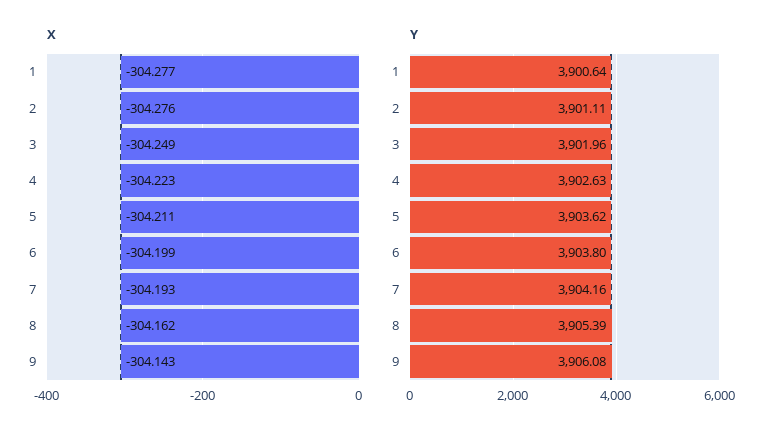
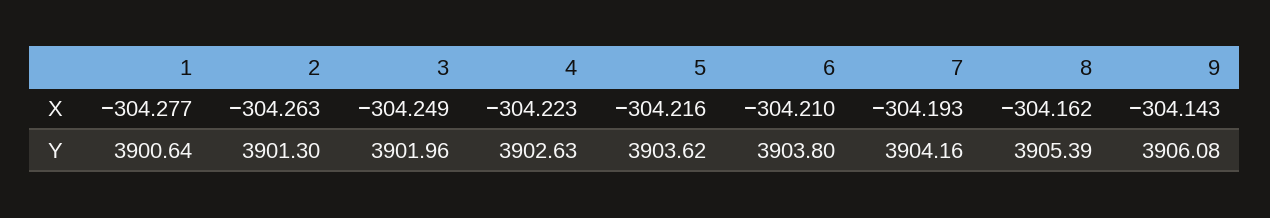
  {
    "X": {
      "1": -304.277,
-     "2": -304.276,
+     "2": -304.263,
      "3": -304.249,
      "4": -304.223,
-     "5": -304.211,
+     "5": -304.216,
-     "6": -304.199,
+     "6": -304.21,
      "7": -304.193,
      "8": -304.162,
      "9": -304.143
    },
    "Y": {
      "1": 3900.64,
-     "2": 3901.11,
+     "2": 3901.3,
      "3": 3901.96,
      "4": 3902.63,
      "5": 3903.62,
      "6": 3903.8,
      "7": 3904.16,
      "8": 3905.39,
      "9": 3906.08
    }
  }

